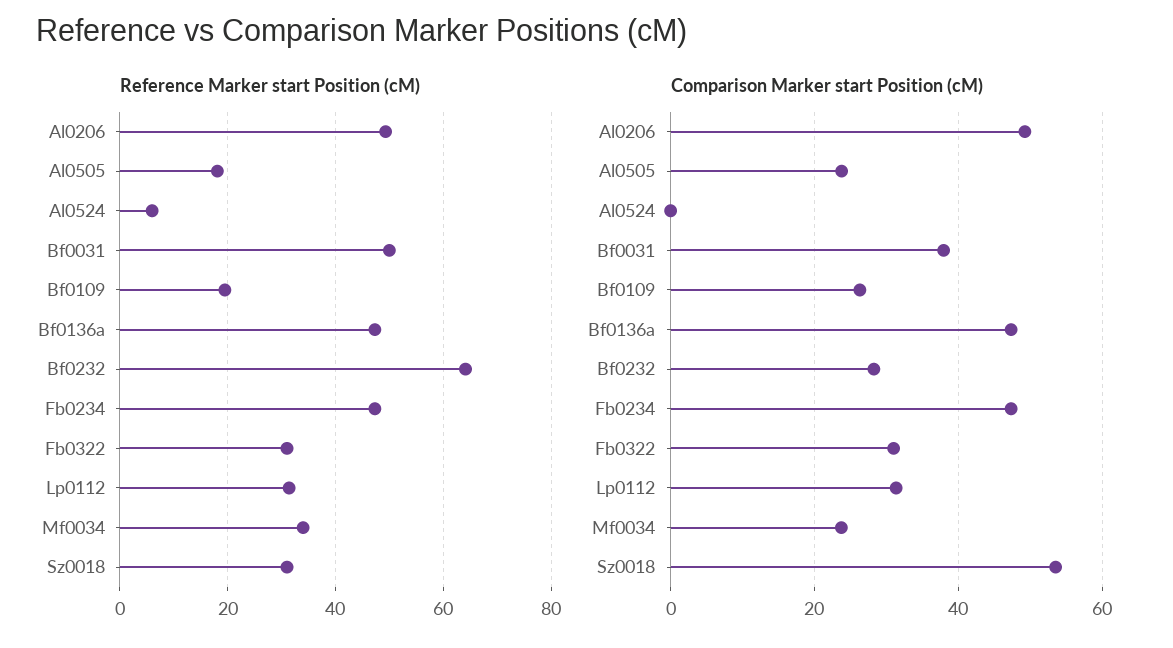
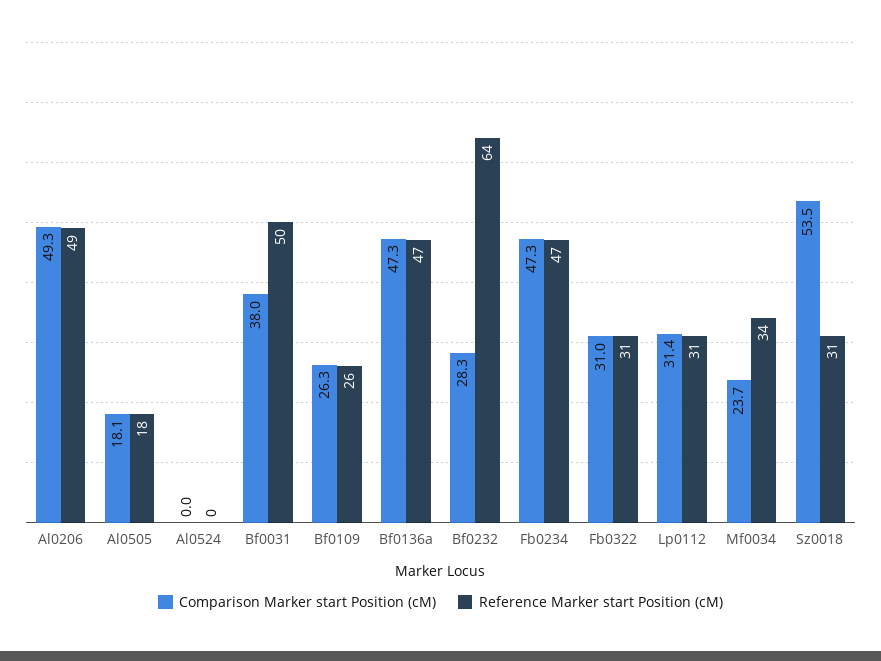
  {
    "Reference Marker start Position (cM)": {
      "Al0206": 49,
      "Al0505": 18,
-     "Al0524": 6,
+     "Al0524": 0,
      "Bf0031": 50,
-     "Bf0109": 20,
+     "Bf0109": 26,
      "Bf0136a": 47,
      "Bf0232": 64,
      "Fb0234": 47,
      "Fb0322": 31,
      "Lp0112": 31,
      "Mf0034": 34,
      "Sz0018": 31
    },
    "Comparison Marker start Position (cM)": {
      "Al0206": 49.3,
-     "Al0505": 24,
+     "Al0505": 18.1,
      "Al0524": 0,
      "Bf0031": 38,
      "Bf0109": 26.3,
      "Bf0136a": 47.3,
      "Bf0232": 28.3,
      "Fb0234": 47.3,
      "Fb0322": 31,
      "Lp0112": 31.4,
      "Mf0034": 23.7,
      "Sz0018": 53.5
    }
  }

